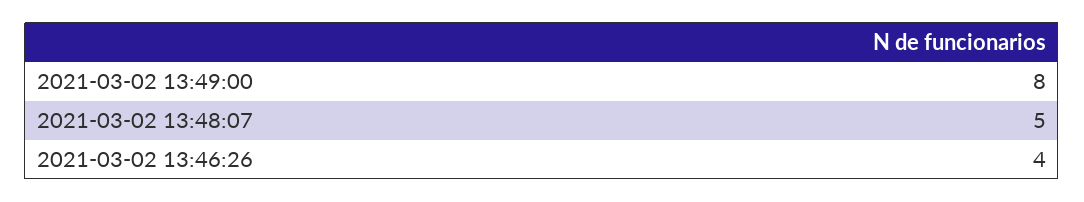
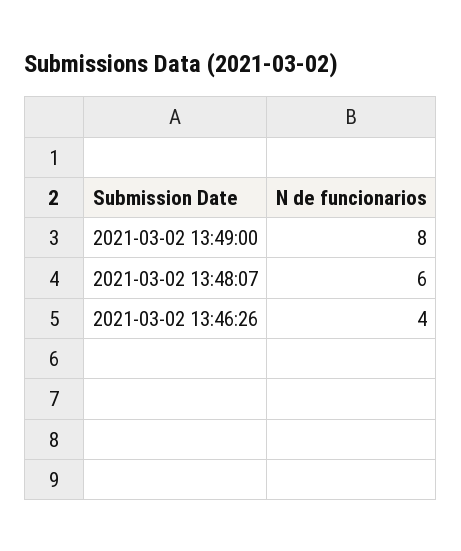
  {
    "2021-03-02 13:49:00": 8,
-   "2021-03-02 13:48:07": 5,
+   "2021-03-02 13:48:07": 6,
    "2021-03-02 13:46:26": 4
  }

